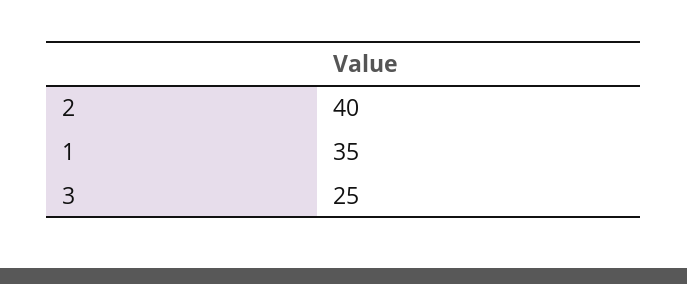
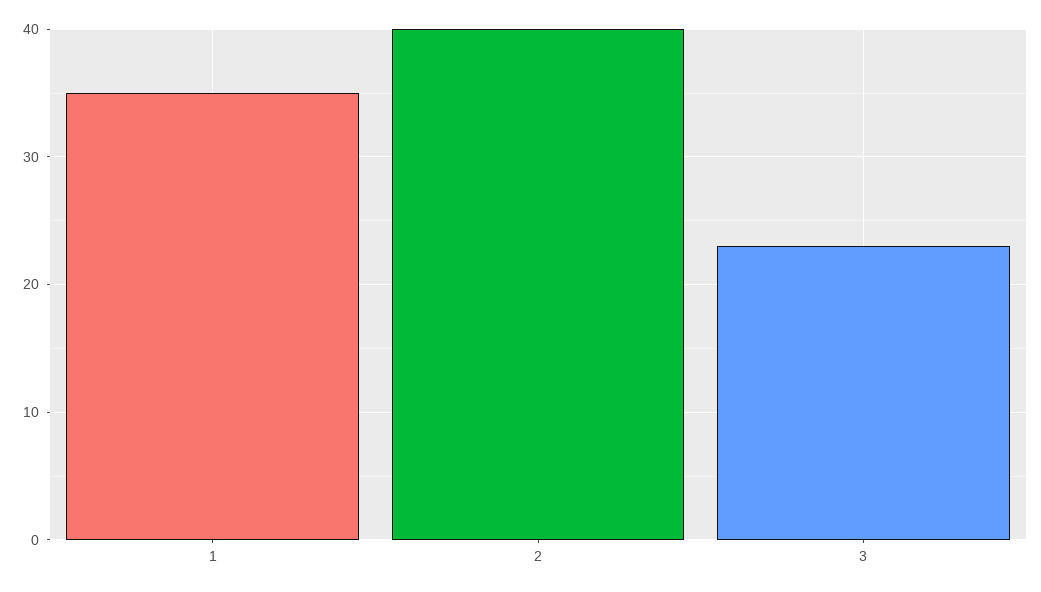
  {
    "2": 40,
    "1": 35,
-   "3": 25
+   "3": 23
  }

